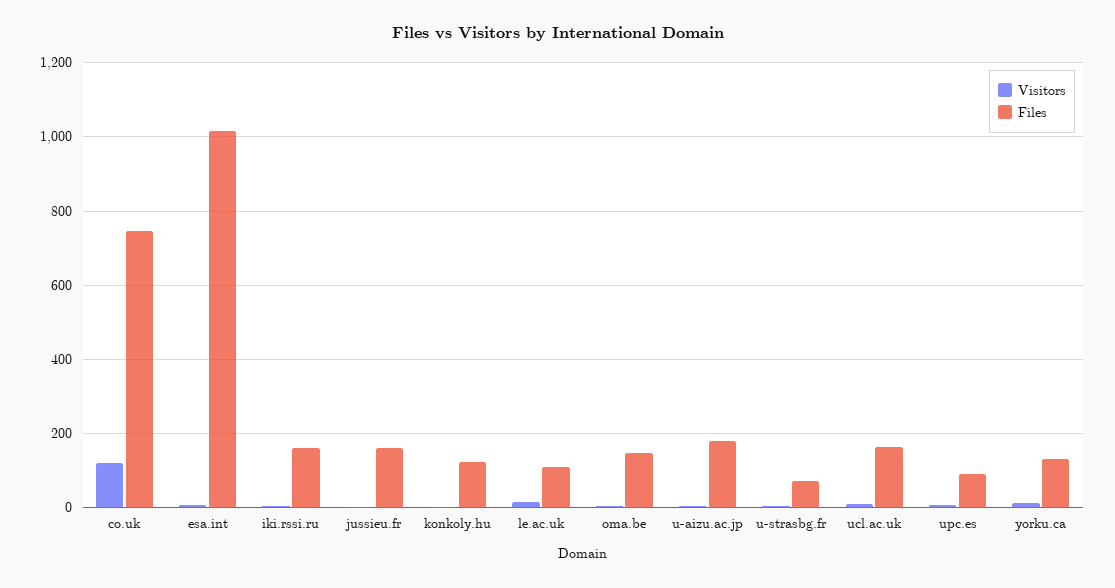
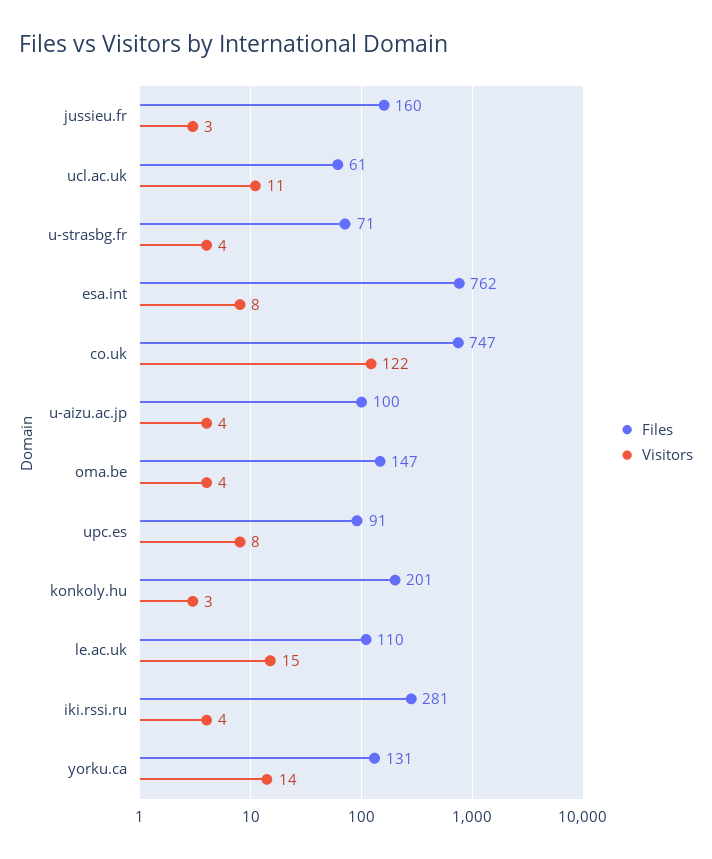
  {
    "Visitors": {
      "co.uk": 122,
      "esa.int": 8,
      "iki.rssi.ru": 4,
      "jussieu.fr": 3,
      "konkoly.hu": 3,
      "le.ac.uk": 15,
      "oma.be": 4,
      "u-aizu.ac.jp": 4,
      "u-strasbg.fr": 4,
      "ucl.ac.uk": 11,
      "upc.es": 8,
      "yorku.ca": 14
    },
    "Files": {
      "co.uk": 747,
-     "esa.int": 1020,
+     "esa.int": 762,
-     "iki.rssi.ru": 160,
+     "iki.rssi.ru": 281,
      "jussieu.fr": 160,
-     "konkoly.hu": 120,
+     "konkoly.hu": 201,
      "le.ac.uk": 110,
      "oma.be": 147,
-     "u-aizu.ac.jp": 180,
+     "u-aizu.ac.jp": 100,
      "u-strasbg.fr": 71,
-     "ucl.ac.uk": 160,
+     "ucl.ac.uk": 61,
      "upc.es": 91,
      "yorku.ca": 131
    }
  }

